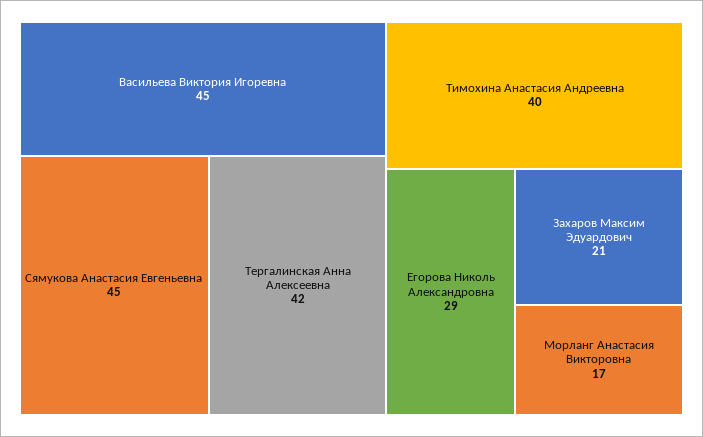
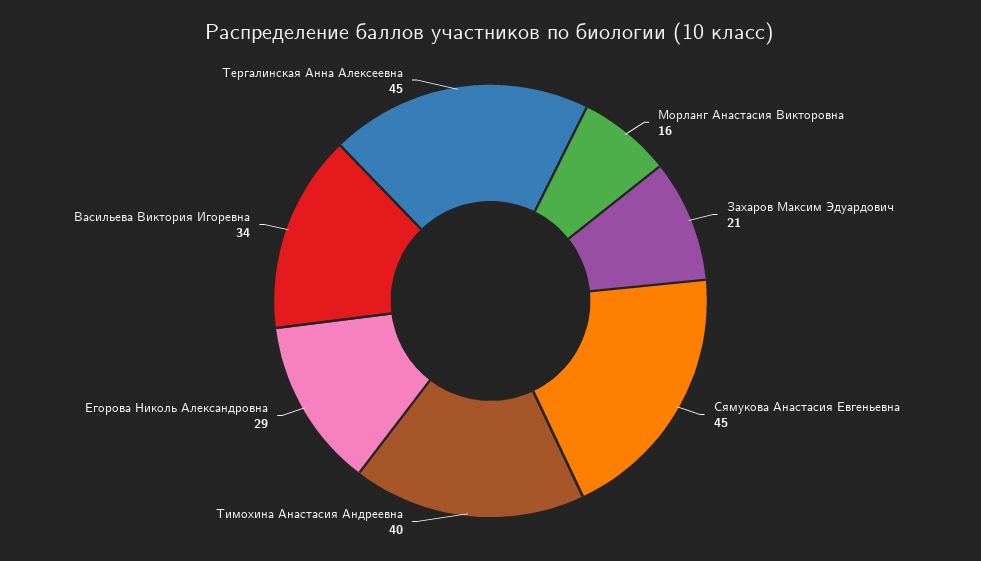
  {
-   "Васильева Виктория Игоревна": 45,
+   "Васильева Виктория Игоревна": 34,
    "Сямукова Анастасия Евгеньевна": 45,
-   "Тергалинская Анна Алексеевна": 42,
+   "Тергалинская Анна Алексеевна": 45,
    "Тимохина Анастасия Андреевна": 40,
    "Егорова Николь Александровна": 29,
    "Захаров Максим Эдуардович": 21,
-   "Морланг Анастасия Викторовна": 17
+   "Морланг Анастасия Викторовна": 16
  }

